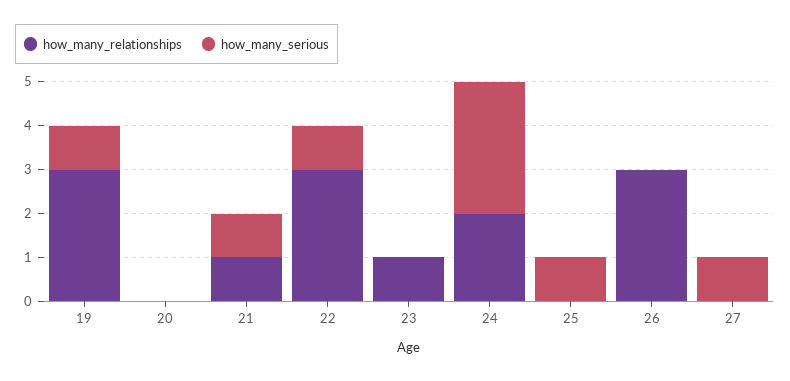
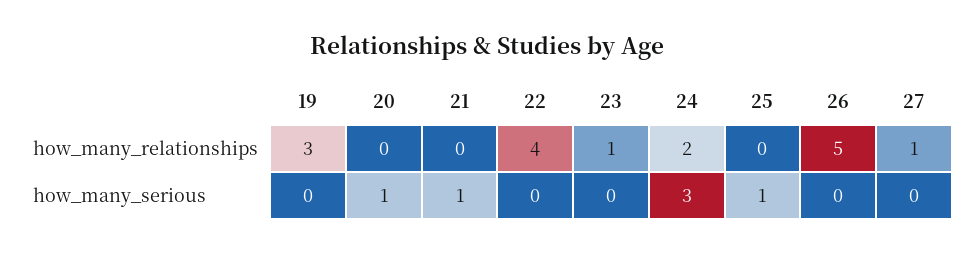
  {
    "how_many_relationships": {
      "19": 3,
      "20": 0,
-     "21": 1,
+     "21": 0,
-     "22": 3,
+     "22": 4,
      "23": 1,
      "24": 2,
      "25": 0,
-     "26": 3,
+     "26": 5,
-     "27": 0
+     "27": 1
    },
    "how_many_serious": {
-     "19": 1,
+     "19": 0,
-     "20": 0,
+     "20": 1,
      "21": 1,
-     "22": 1,
+     "22": 0,
      "23": 0,
      "24": 3,
      "25": 1,
      "26": 0,
-     "27": 1
+     "27": 0
    }
  }

